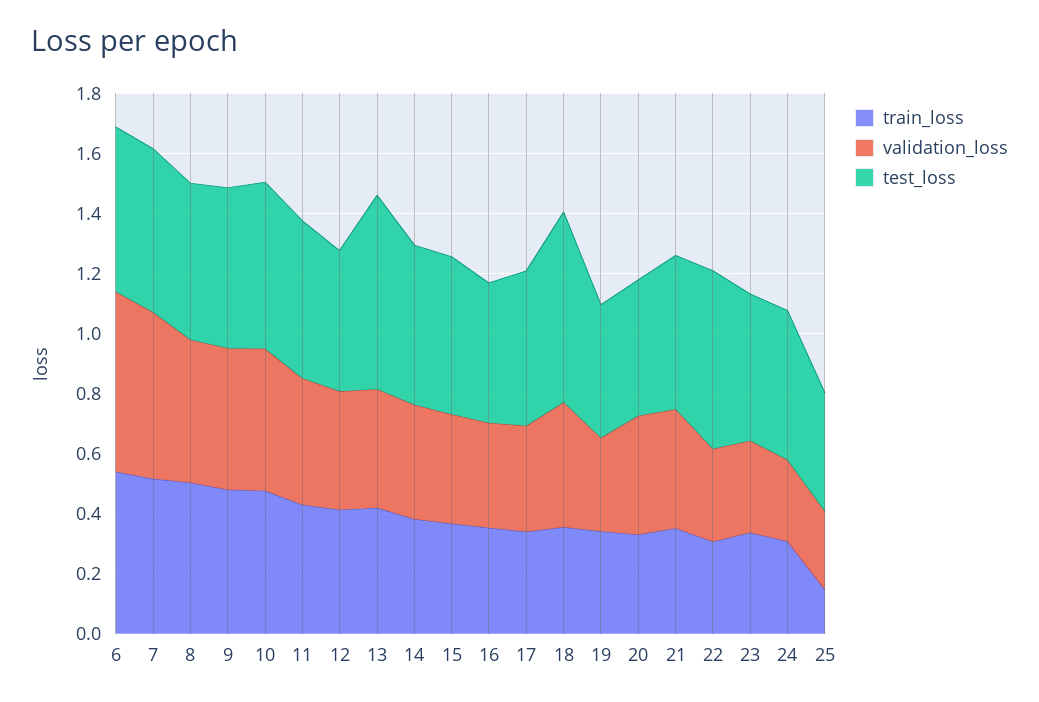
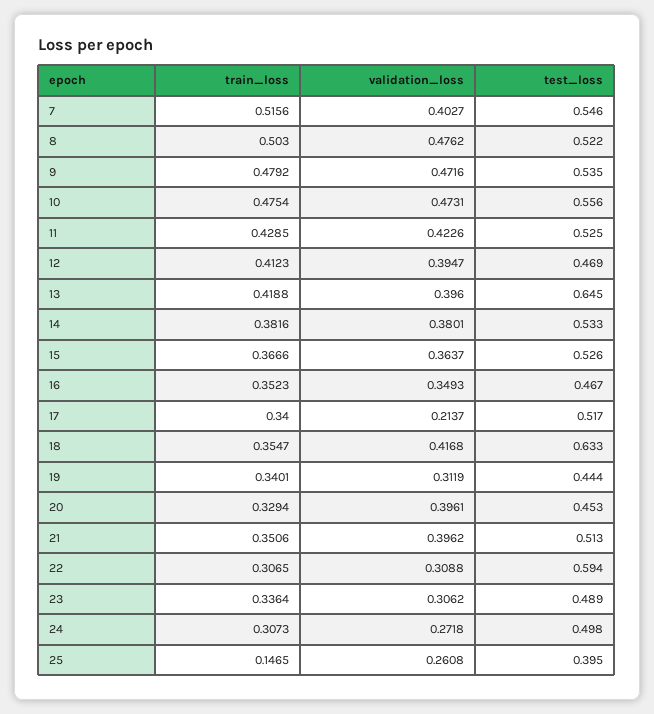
  {
    "train_loss": {
-     "6": 0.55,
      "7": 0.5156,
      "8": 0.503,
      "9": 0.4792,
      "10": 0.4754,
      "11": 0.4285,
      "12": 0.4123,
      "13": 0.4188,
      "14": 0.3816,
      "15": 0.3666,
      "16": 0.3523,
      "17": 0.34,
      "18": 0.3547,
      "19": 0.3401,
      "20": 0.3294,
      "21": 0.3506,
      "22": 0.3065,
      "23": 0.3364,
      "24": 0.3073,
      "25": 0.1465
    },
    "validation_loss": {
-     "6": 0.6,
-     "7": 0.55,
+     "7": 0.4027,
      "8": 0.4762,
      "9": 0.4716,
      "10": 0.4731,
      "11": 0.4226,
      "12": 0.3947,
      "13": 0.396,
      "14": 0.3801,
      "15": 0.3637,
      "16": 0.3493,
-     "17": 0.35,
+     "17": 0.2137,
      "18": 0.4168,
      "19": 0.3119,
      "20": 0.3961,
      "21": 0.3962,
      "22": 0.3088,
      "23": 0.3062,
      "24": 0.2718,
      "25": 0.2608
    },
    "test_loss": {
-     "6": 0.55,
      "7": 0.546,
      "8": 0.522,
      "9": 0.535,
      "10": 0.556,
      "11": 0.525,
      "12": 0.469,
      "13": 0.645,
      "14": 0.533,
      "15": 0.526,
      "16": 0.467,
      "17": 0.517,
      "18": 0.633,
      "19": 0.444,
      "20": 0.453,
      "21": 0.513,
      "22": 0.594,
      "23": 0.489,
      "24": 0.498,
      "25": 0.395
    }
  }

